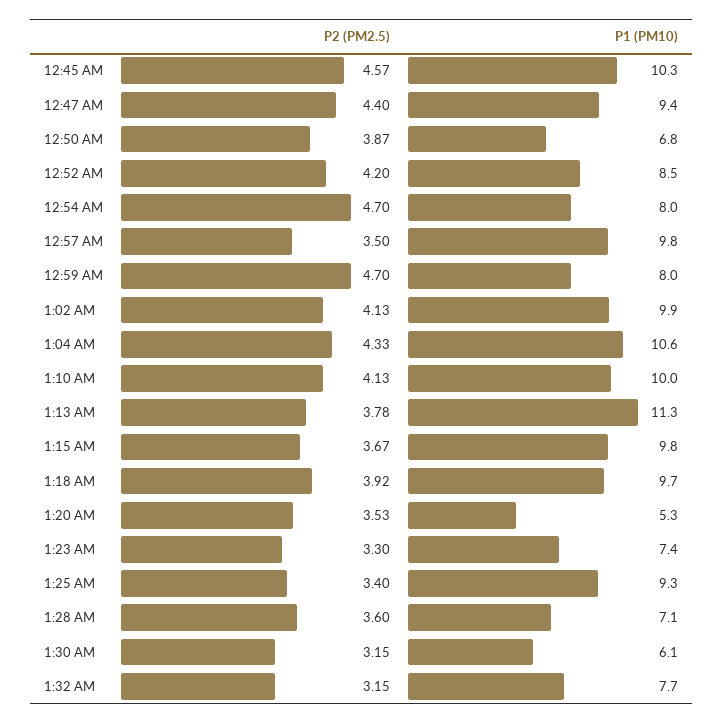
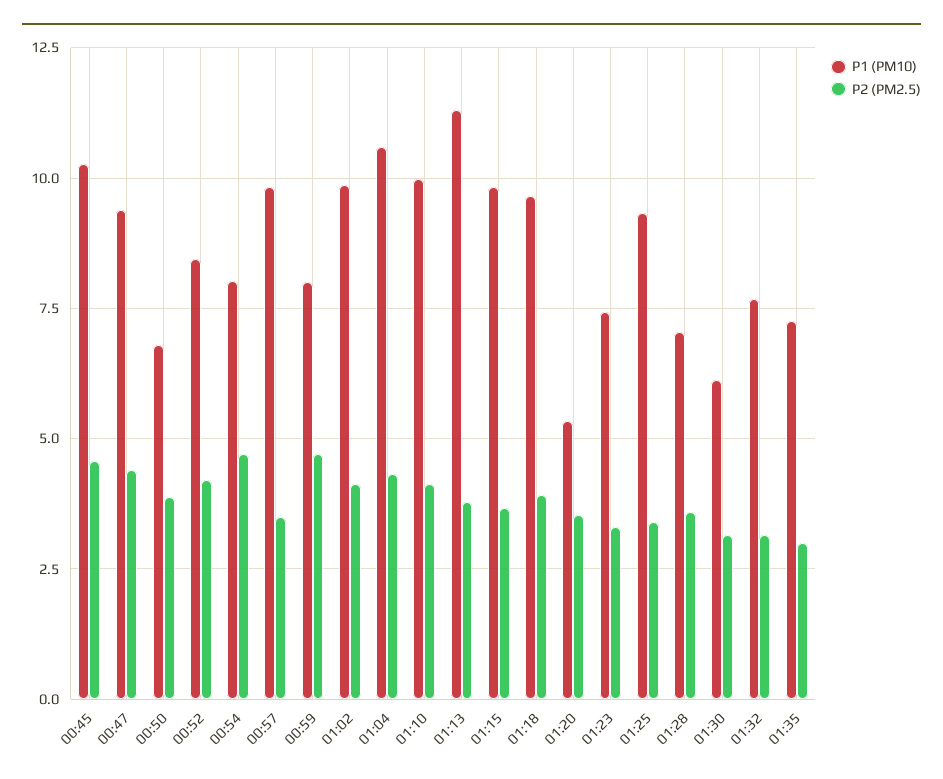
  {
    "P2 (PM2.5)": {
      "12:45 AM": 4.57,
      "12:47 AM": 4.4,
      "12:50 AM": 3.87,
      "12:52 AM": 4.2,
      "12:54 AM": 4.7,
      "12:57 AM": 3.5,
      "12:59 AM": 4.7,
      "1:02 AM": 4.13,
      "1:04 AM": 4.33,
      "1:10 AM": 4.13,
      "1:13 AM": 3.78,
      "1:15 AM": 3.67,
      "1:18 AM": 3.92,
      "1:20 AM": 3.53,
      "1:23 AM": 3.3,
      "1:25 AM": 3.4,
      "1:28 AM": 3.6,
      "1:30 AM": 3.15,
-     "1:32 AM": 3.15
+     "1:32 AM": 3.15,
+     "01:35": 3
    },
    "P1 (PM10)": {
      "12:45 AM": 10.3,
      "12:47 AM": 9.4,
      "12:50 AM": 6.8,
      "12:52 AM": 8.5,
      "12:54 AM": 8,
      "12:57 AM": 9.8,
      "12:59 AM": 8,
      "1:02 AM": 9.9,
      "1:04 AM": 10.6,
      "1:10 AM": 10,
      "1:13 AM": 11.3,
      "1:15 AM": 9.8,
      "1:18 AM": 9.7,
      "1:20 AM": 5.3,
      "1:23 AM": 7.4,
      "1:25 AM": 9.3,
      "1:28 AM": 7.1,
      "1:30 AM": 6.1,
-     "1:32 AM": 7.7
+     "1:32 AM": 7.7,
+     "01:35": 7.25
    }
  }

